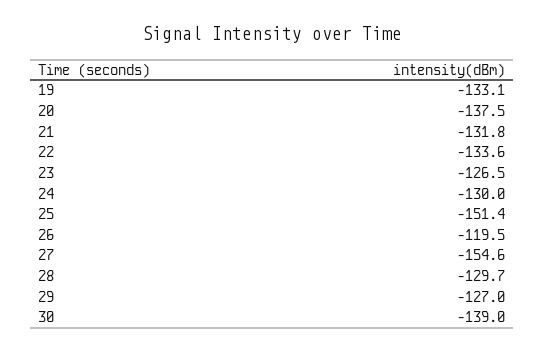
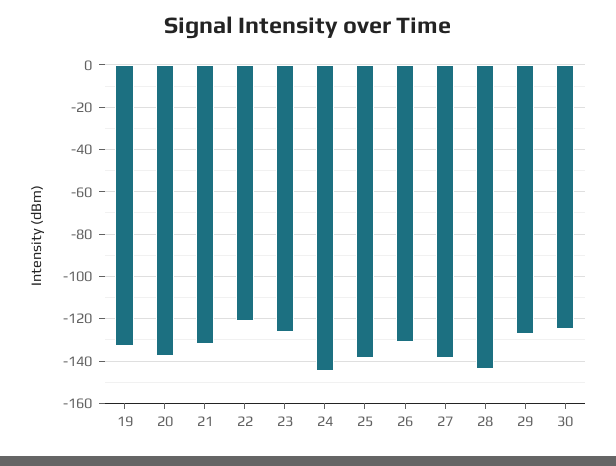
  {
    "19": -133.1,
    "20": -137.5,
    "21": -131.8,
-   "22": -133.6,
+   "22": -120,
    "23": -126.5,
-   "24": -130,
+   "24": -145,
-   "25": -151.4,
+   "25": -140,
-   "26": -119.5,
+   "26": -130,
-   "27": -154.6,
+   "27": -140,
-   "28": -129.7,
+   "28": -145,
    "29": -127,
-   "30": -139
+   "30": -125
  }

